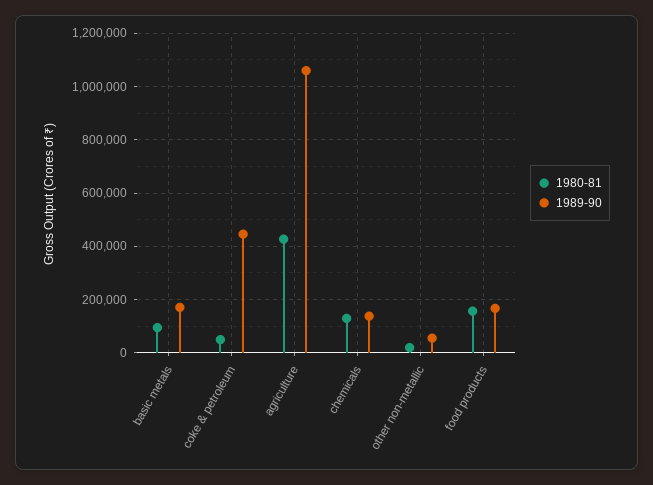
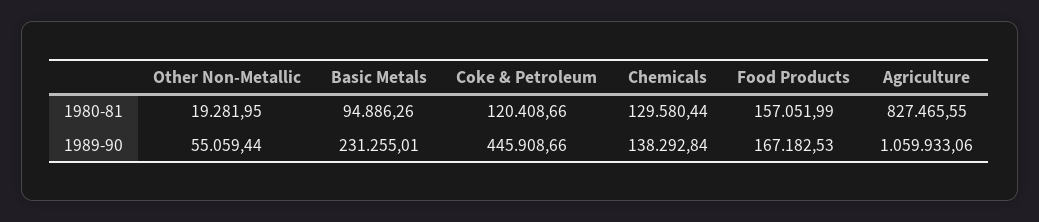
  {
    "1980-81": {
      "basic metals": 94886.26,
-     "coke & petroleum": 50000,
+     "coke & petroleum": 120408.66,
-     "agriculture": 425000,
+     "agriculture": 827465.55,
      "chemicals": 129580.44,
      "other non-metallic": 19281.95,
      "food products": 157051.99
    },
    "1989-90": {
-     "basic metals": 175000,
+     "basic metals": 231255.01,
      "coke & petroleum": 445908.66,
      "agriculture": 1059933.06,
      "chemicals": 138292.84,
      "other non-metallic": 55059.44,
      "food products": 167182.53
    }
  }

